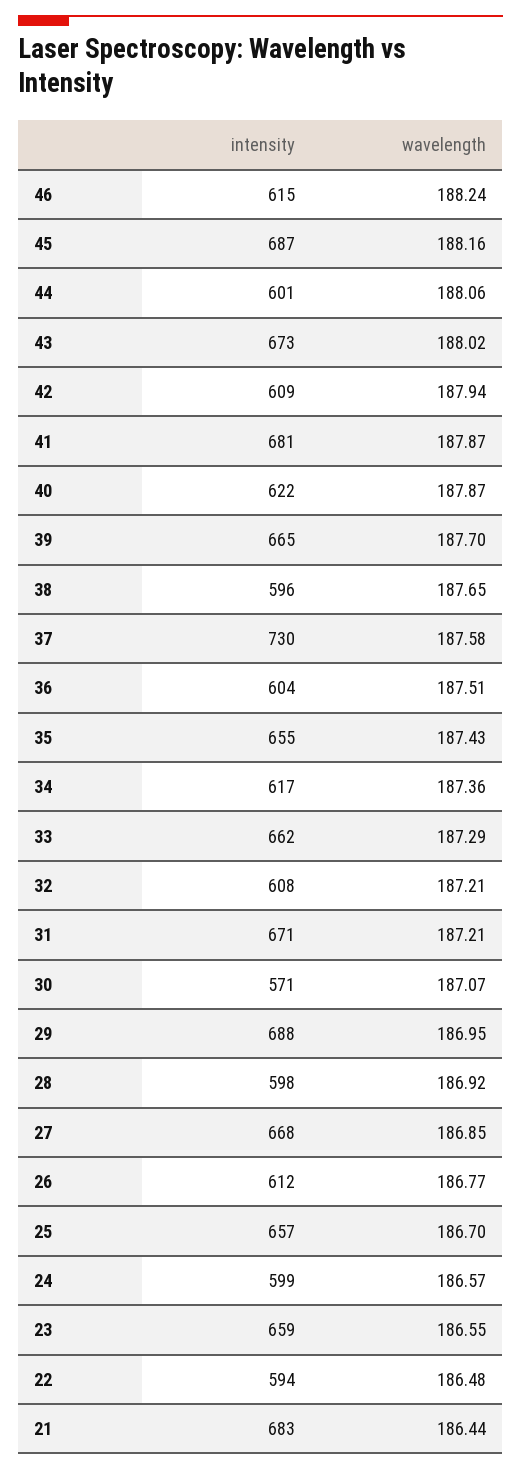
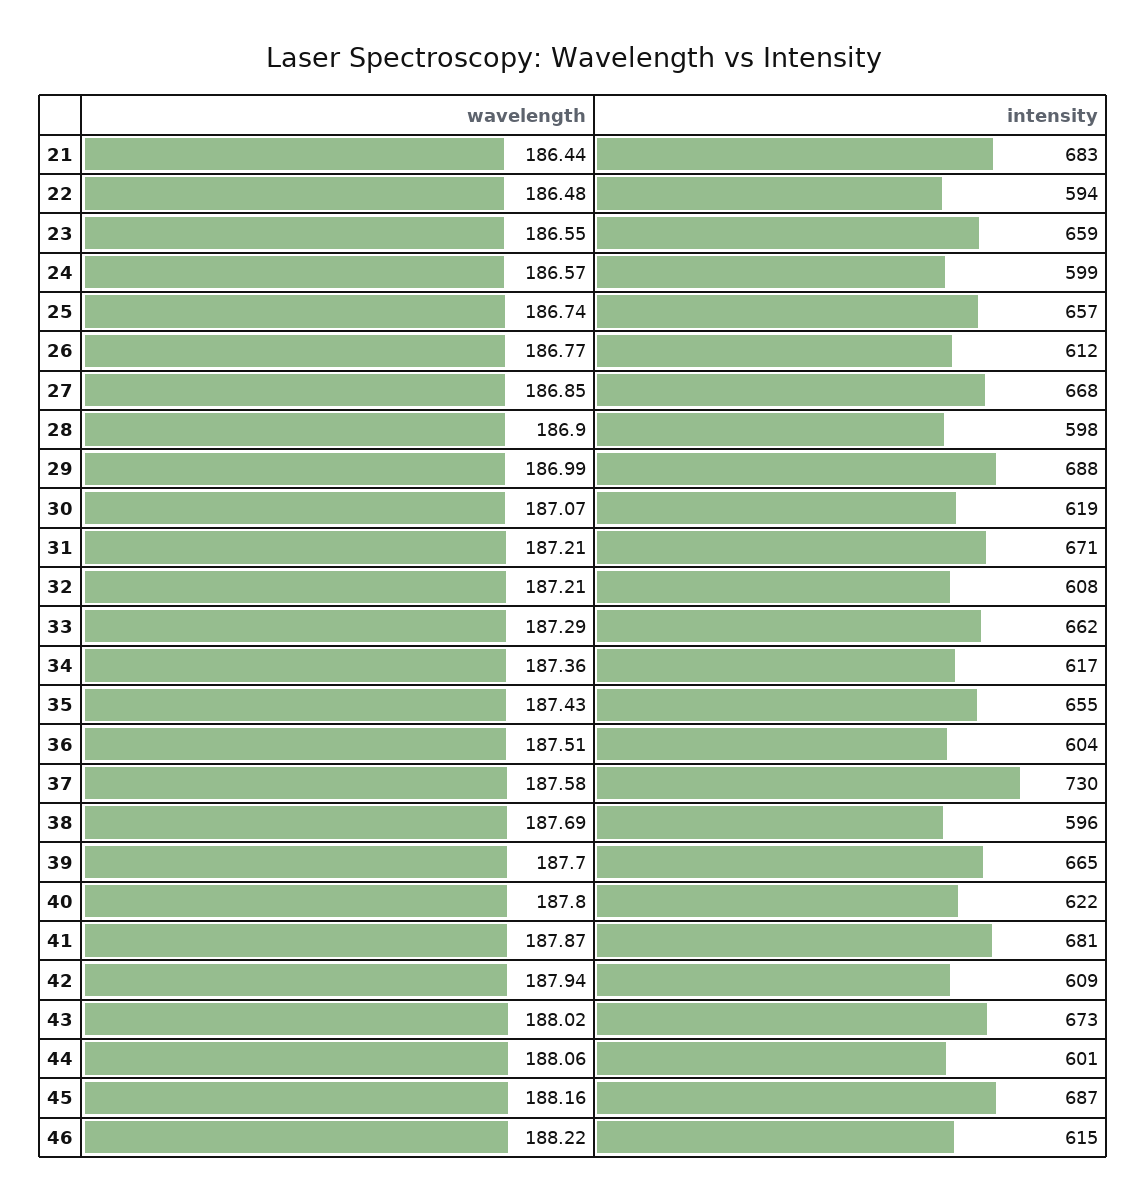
  {
    "intensity": {
      "46": 615,
      "45": 687,
      "44": 601,
      "43": 673,
      "42": 609,
      "41": 681,
      "40": 622,
      "39": 665,
      "38": 596,
      "37": 730,
      "36": 604,
      "35": 655,
      "34": 617,
      "33": 662,
      "32": 608,
      "31": 671,
-     "30": 571,
+     "30": 619,
      "29": 688,
      "28": 598,
      "27": 668,
      "26": 612,
      "25": 657,
      "24": 599,
      "23": 659,
      "22": 594,
      "21": 683
    },
    "wavelength": {
-     "46": 188.24,
+     "46": 188.22,
      "45": 188.16,
      "44": 188.06,
      "43": 188.02,
      "42": 187.94,
      "41": 187.87,
-     "40": 187.87,
+     "40": 187.8,
      "39": 187.7,
-     "38": 187.65,
+     "38": 187.69,
      "37": 187.58,
      "36": 187.51,
      "35": 187.43,
      "34": 187.36,
      "33": 187.29,
      "32": 187.21,
      "31": 187.21,
      "30": 187.07,
-     "29": 186.95,
+     "29": 186.99,
-     "28": 186.92,
+     "28": 186.9,
      "27": 186.85,
      "26": 186.77,
-     "25": 186.7,
+     "25": 186.74,
      "24": 186.57,
      "23": 186.55,
      "22": 186.48,
      "21": 186.44
    }
  }

